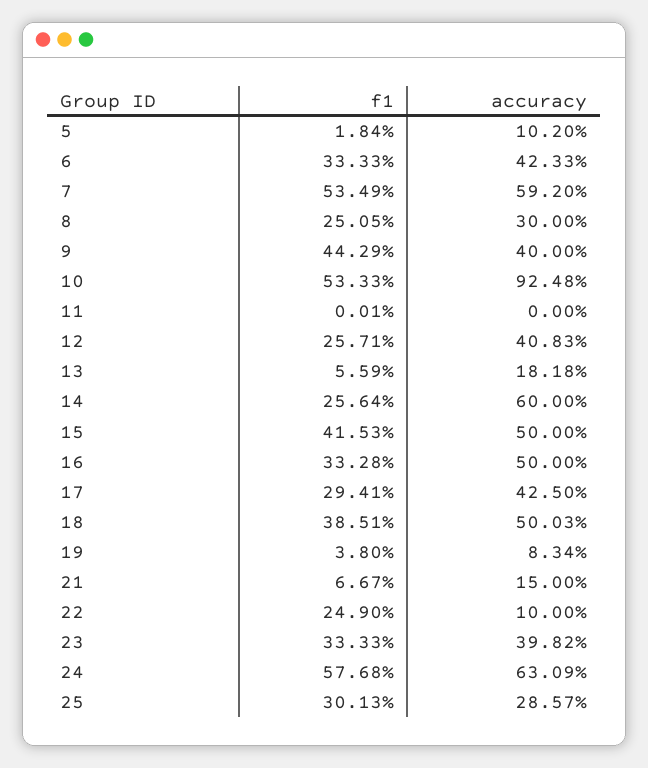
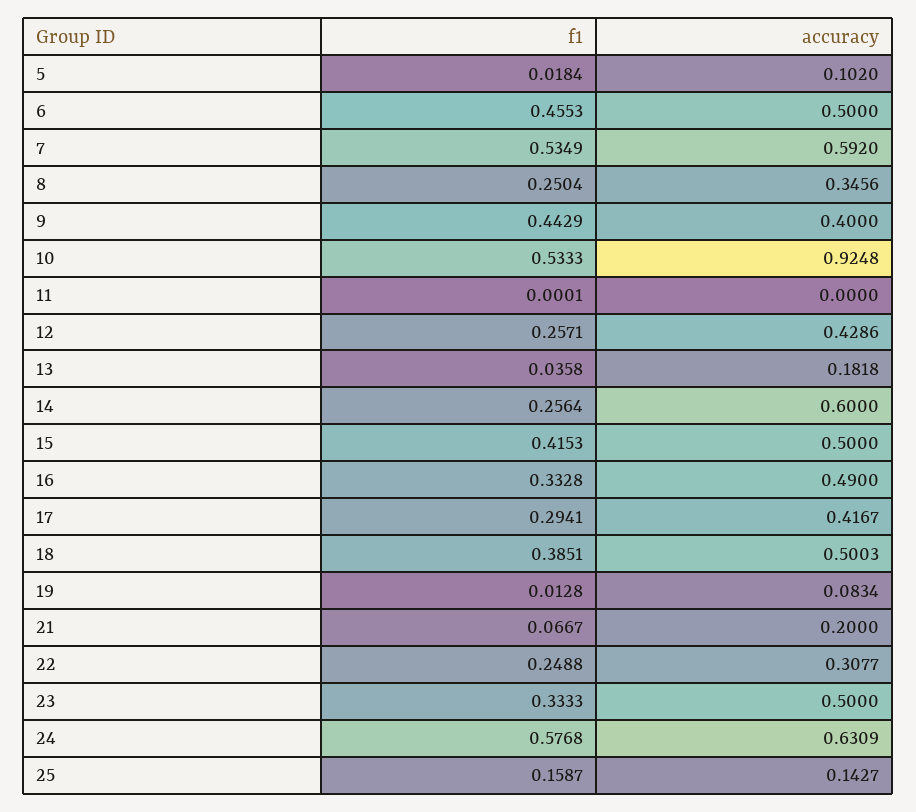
  {
    "f1": {
      "5": 0.0184,
-     "6": 0.3333,
+     "6": 0.4553,
      "7": 0.5349,
-     "8": 0.2505,
+     "8": 0.2504,
      "9": 0.4429,
      "10": 0.5333,
      "11": 0.0001,
      "12": 0.2571,
-     "13": 0.0559,
+     "13": 0.0358,
      "14": 0.2564,
      "15": 0.4153,
      "16": 0.3328,
      "17": 0.2941,
      "18": 0.3851,
-     "19": 0.038,
+     "19": 0.0128,
      "21": 0.0667,
-     "22": 0.249,
+     "22": 0.2488,
      "23": 0.3333,
      "24": 0.5768,
-     "25": 0.3013
+     "25": 0.1587
    },
    "accuracy": {
      "5": 0.102,
-     "6": 0.4233,
+     "6": 0.5,
      "7": 0.592,
-     "8": 0.3,
+     "8": 0.3456,
      "9": 0.4,
      "10": 0.9248,
      "11": 0,
-     "12": 0.4083,
+     "12": 0.4286,
      "13": 0.1818,
      "14": 0.6,
      "15": 0.5,
-     "16": 0.5,
+     "16": 0.49,
-     "17": 0.425,
+     "17": 0.4167,
      "18": 0.5003,
      "19": 0.0834,
-     "21": 0.15,
+     "21": 0.2,
-     "22": 0.1,
+     "22": 0.3077,
-     "23": 0.3982,
+     "23": 0.5,
      "24": 0.6309,
-     "25": 0.2857
+     "25": 0.1427
    }
  }

